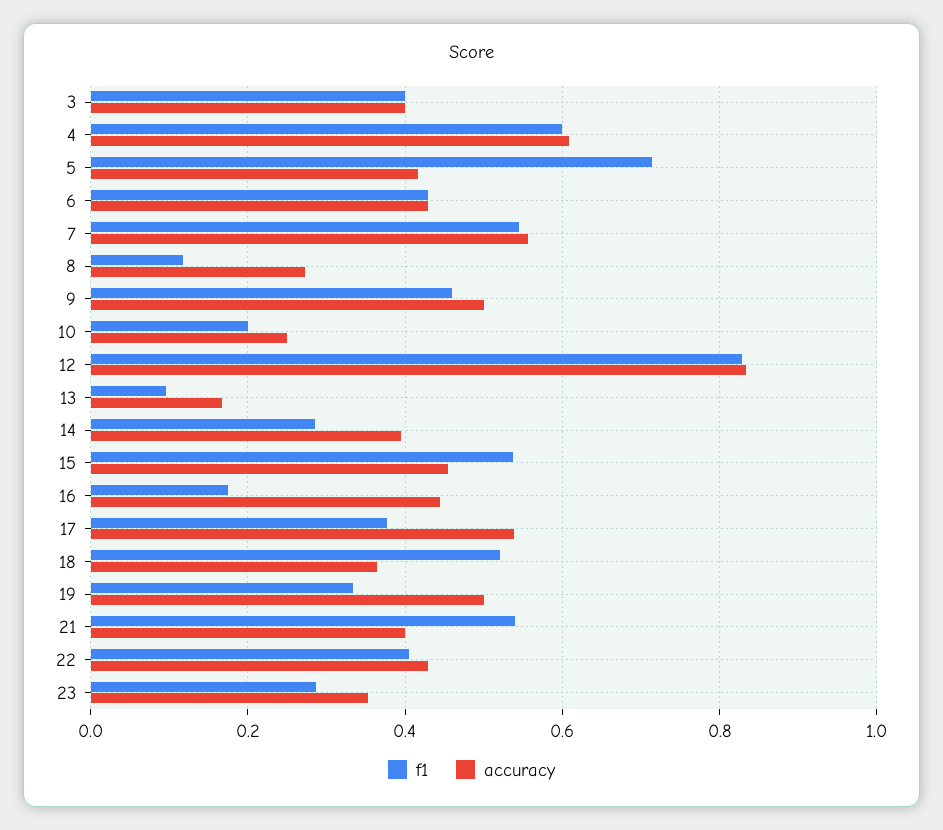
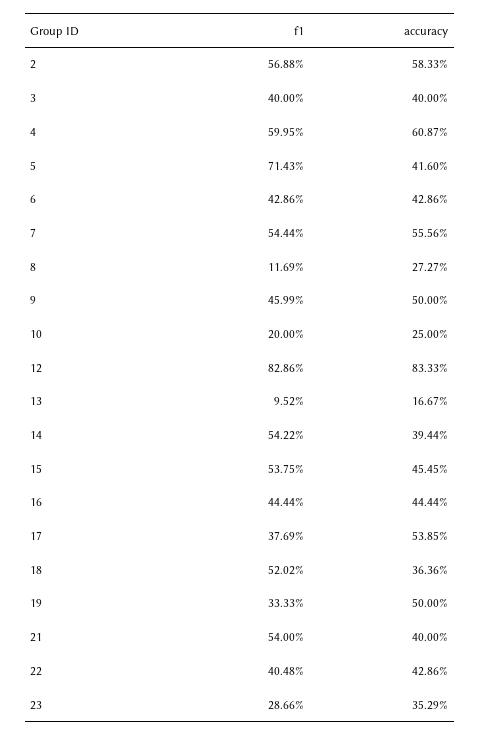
  {
    "f1": {
      "3": 0.4,
      "4": 0.5995,
      "5": 0.7143,
      "6": 0.4286,
      "7": 0.5444,
      "8": 0.1169,
      "9": 0.4599,
      "10": 0.2,
      "12": 0.8286,
      "13": 0.0952,
-     "14": 0.28,
+     "14": 0.5422,
      "15": 0.5375,
-     "16": 0.18,
+     "16": 0.4444,
      "17": 0.3769,
      "18": 0.5202,
      "19": 0.3333,
      "21": 0.54,
      "22": 0.4048,
-     "23": 0.2866
+     "23": 0.2866,
+     "2": 0.5688
    },
    "accuracy": {
      "3": 0.4,
      "4": 0.6087,
      "5": 0.416,
      "6": 0.4286,
      "7": 0.5556,
      "8": 0.2727,
      "9": 0.5,
      "10": 0.25,
      "12": 0.8333,
      "13": 0.1667,
      "14": 0.3944,
      "15": 0.4545,
      "16": 0.4444,
      "17": 0.5385,
      "18": 0.3636,
      "19": 0.5,
      "21": 0.4,
      "22": 0.4286,
-     "23": 0.3529
+     "23": 0.3529,
+     "2": 0.5833
    }
  }

